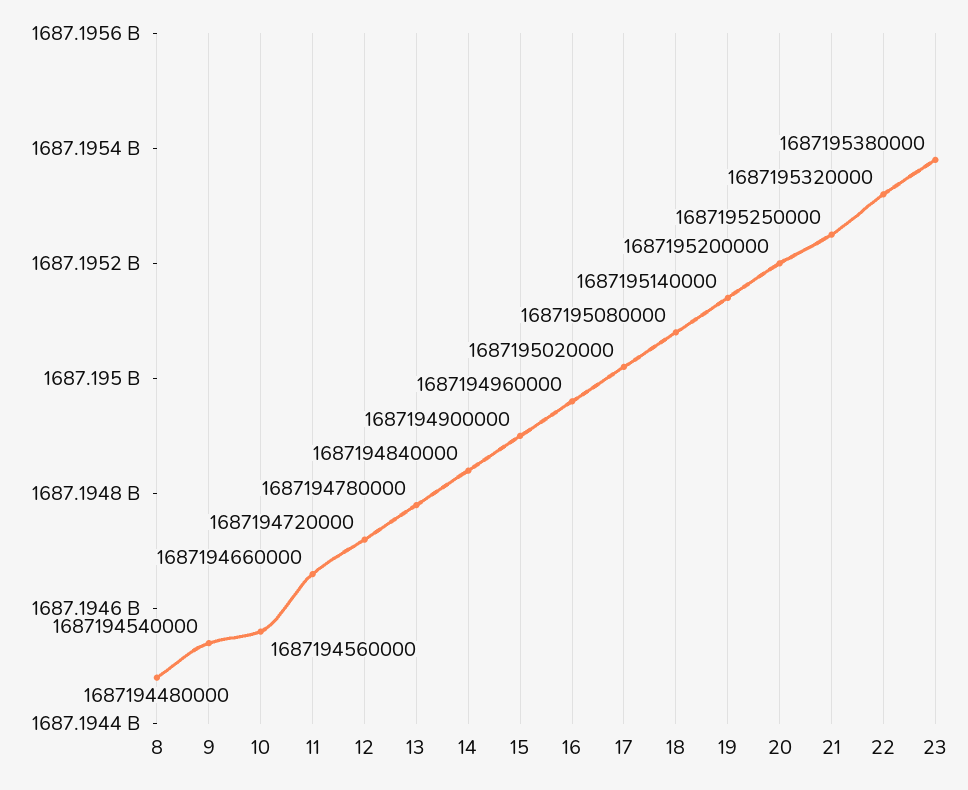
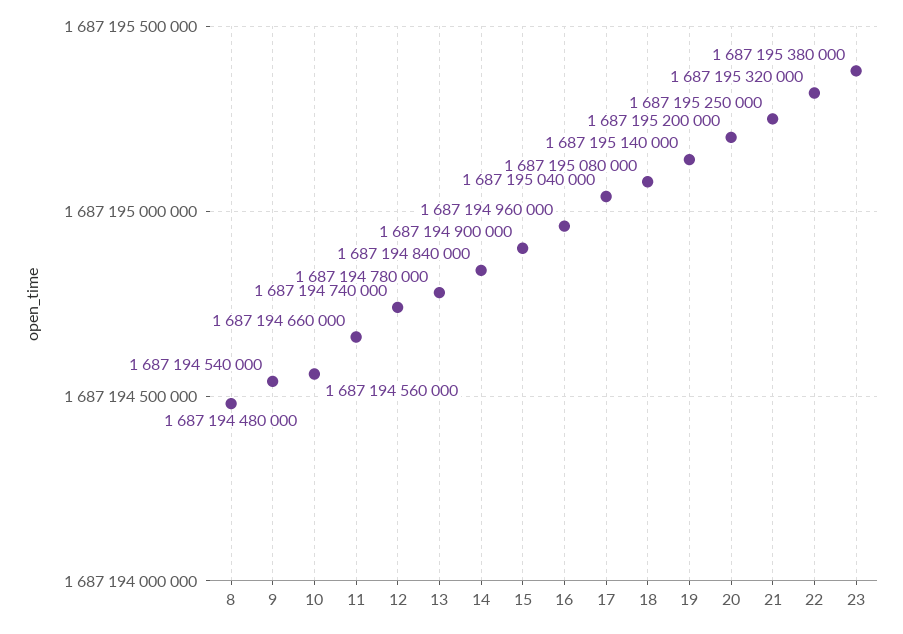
  {
    "8": 1687194480000,
    "9": 1687194540000,
    "10": 1687194560000,
    "11": 1687194660000,
-   "12": 1687194720000,
+   "12": 1687194740000,
    "13": 1687194780000,
    "14": 1687194840000,
    "15": 1687194900000,
    "16": 1687194960000,
-   "17": 1687195020000,
+   "17": 1687195040000,
    "18": 1687195080000,
    "19": 1687195140000,
    "20": 1687195200000,
    "21": 1687195250000,
    "22": 1687195320000,
    "23": 1687195380000
  }

